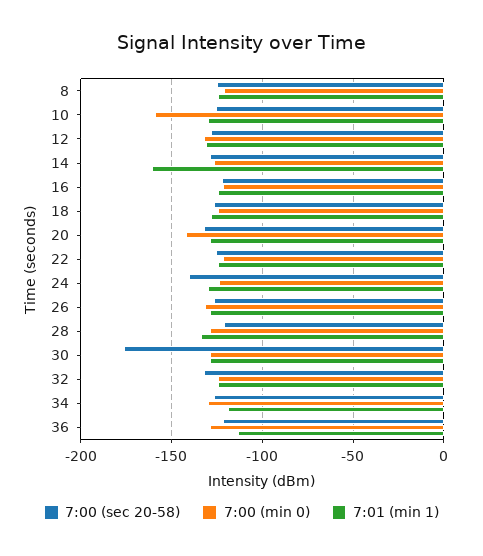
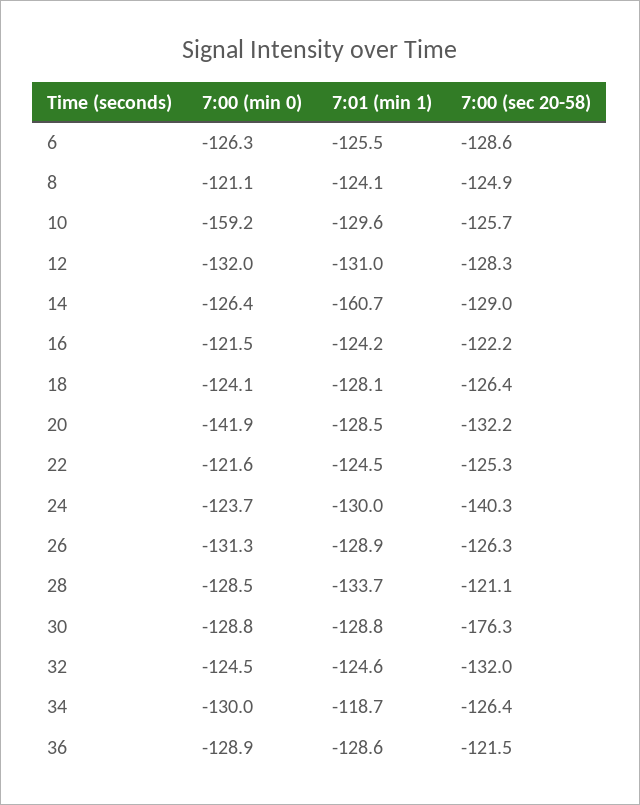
  {
    "7:00 (sec 20-58)": {
      "8": -124.9,
      "10": -125.7,
      "12": -128.3,
      "14": -129,
      "16": -122.2,
      "18": -126.4,
      "20": -132.2,
      "22": -125.3,
      "24": -140.3,
      "26": -126.3,
      "28": -121.1,
      "30": -176.3,
      "32": -132,
      "34": -126.4,
-     "36": -121.5
+     "36": -121.5,
+     "6": -128.6
    },
    "7:00 (min 0)": {
      "8": -121.1,
      "10": -159.2,
      "12": -132,
      "14": -126.4,
      "16": -121.5,
      "18": -124.1,
      "20": -141.9,
      "22": -121.6,
      "24": -123.7,
      "26": -131.3,
      "28": -128.5,
      "30": -128.8,
      "32": -124.5,
      "34": -130,
-     "36": -128.9
+     "36": -128.9,
+     "6": -126.3
    },
    "7:01 (min 1)": {
      "8": -124.1,
      "10": -129.6,
      "12": -131,
      "14": -160.7,
      "16": -124.2,
      "18": -128.1,
      "20": -128.5,
      "22": -124.5,
      "24": -130,
      "26": -128.9,
      "28": -133.7,
      "30": -128.8,
      "32": -124.6,
      "34": -118.7,
-     "36": -115
+     "36": -128.6,
+     "6": -125.5
    }
  }

